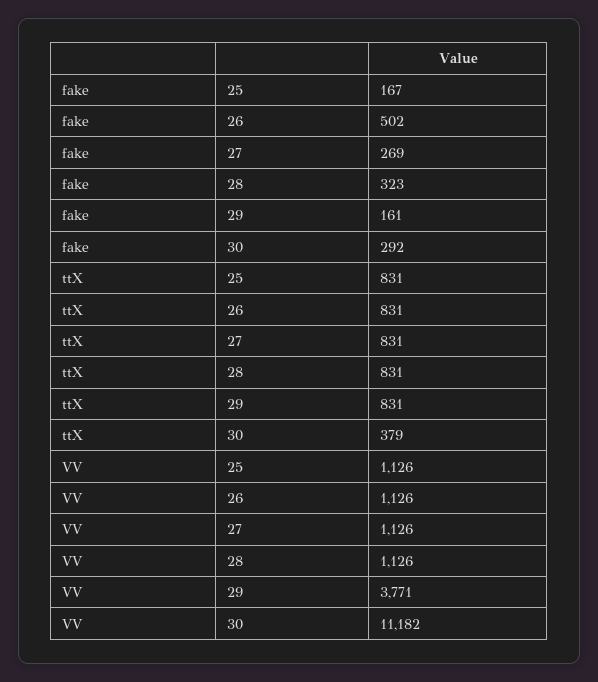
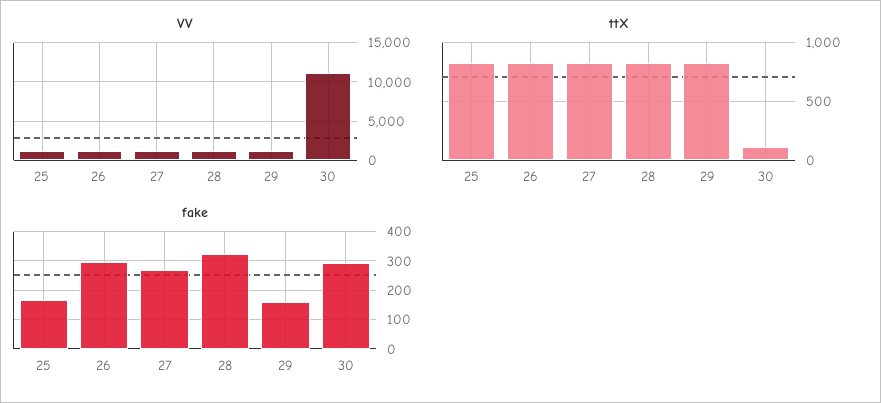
  {
    "fake": {
      "25": 167,
-     "26": 502,
+     "26": 300,
      "27": 269,
      "28": 323,
      "29": 161,
      "30": 292
    },
    "ttX": {
      "25": 831,
      "26": 831,
      "27": 831,
      "28": 831,
      "29": 831,
-     "30": 379
+     "30": 100
    },
    "VV": {
      "25": 1126,
      "26": 1126,
      "27": 1126,
      "28": 1126,
-     "29": 3771,
+     "29": 1000,
      "30": 11182
    }
  }

